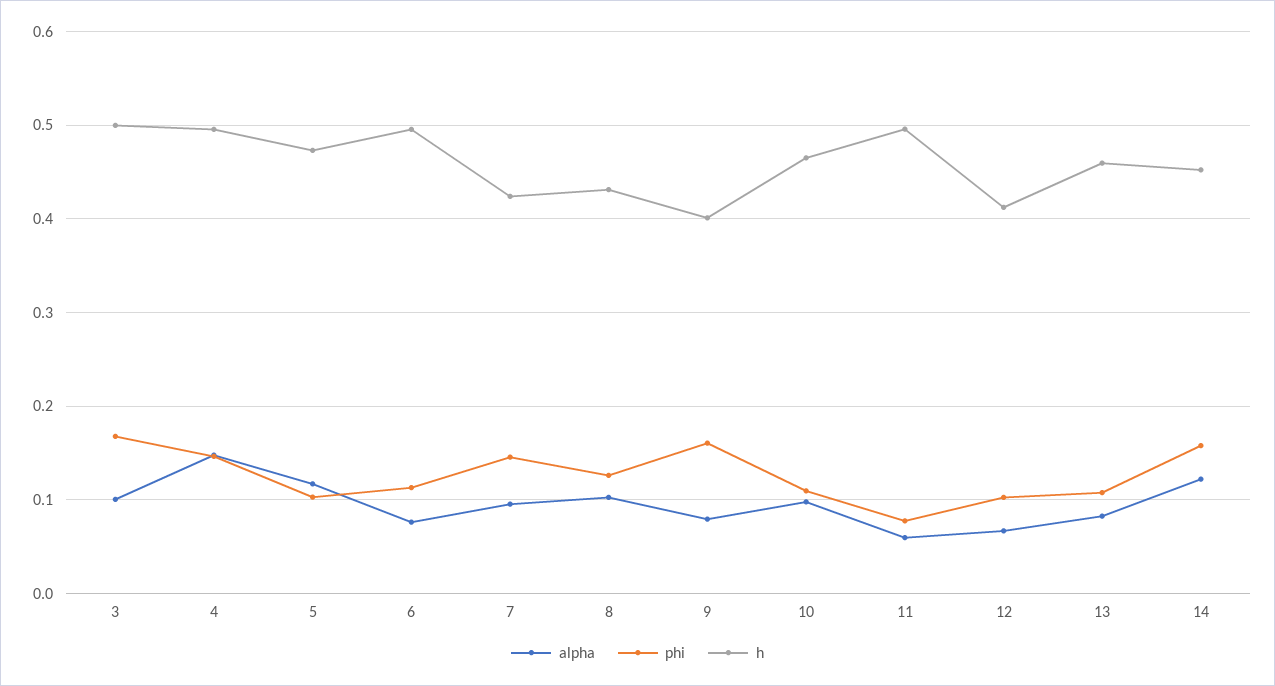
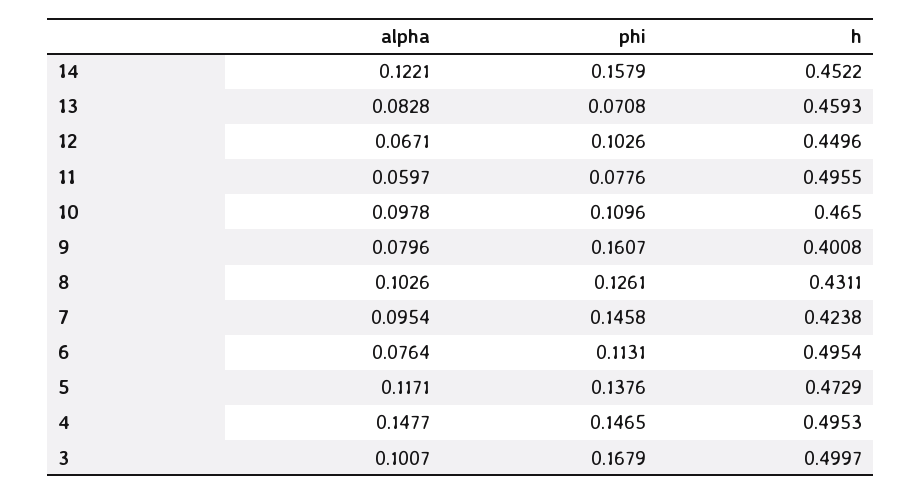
  {
    "alpha": {
      "3": 0.1007,
      "4": 0.1477,
      "5": 0.1171,
      "6": 0.0764,
      "7": 0.0954,
      "8": 0.1026,
      "9": 0.0796,
      "10": 0.0978,
      "11": 0.0597,
      "12": 0.0671,
      "13": 0.0828,
      "14": 0.1221
    },
    "phi": {
      "3": 0.1679,
      "4": 0.1465,
-     "5": 0.1,
+     "5": 0.1376,
      "6": 0.1131,
      "7": 0.1458,
      "8": 0.1261,
      "9": 0.1607,
      "10": 0.1096,
      "11": 0.0776,
      "12": 0.1026,
-     "13": 0.11,
+     "13": 0.0708,
      "14": 0.1579
    },
    "h": {
      "3": 0.4997,
      "4": 0.4953,
      "5": 0.4729,
      "6": 0.4954,
      "7": 0.4238,
      "8": 0.4311,
      "9": 0.4008,
      "10": 0.465,
      "11": 0.4955,
-     "12": 0.41,
+     "12": 0.4496,
      "13": 0.4593,
      "14": 0.4522
    }
  }

